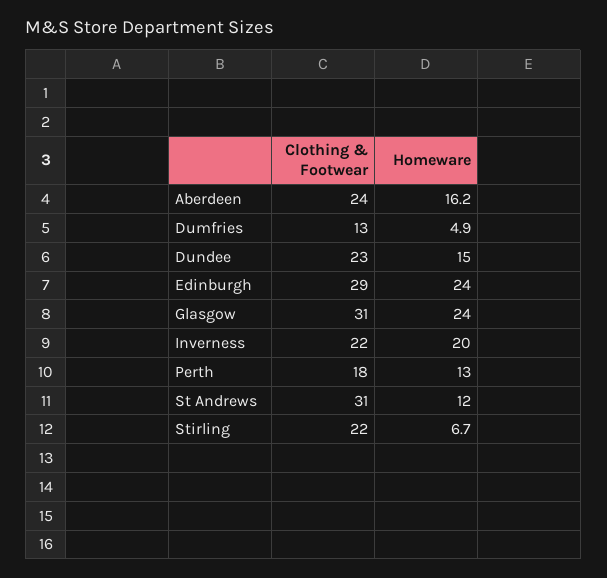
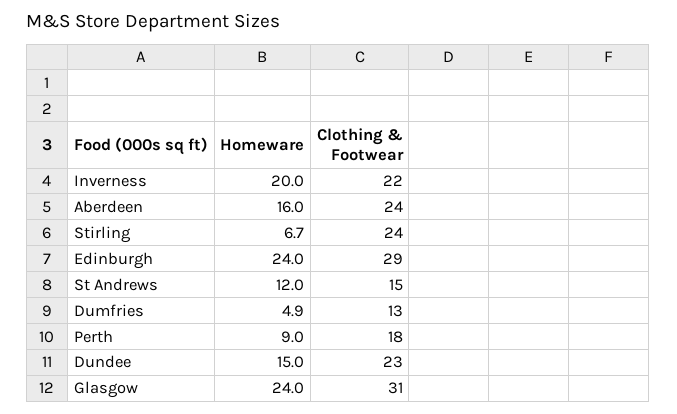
  {
    "Clothing & Footwear": {
      "Aberdeen": 24,
      "Dumfries": 13,
      "Dundee": 23,
      "Edinburgh": 29,
      "Glasgow": 31,
      "Inverness": 22,
      "Perth": 18,
-     "St Andrews": 31,
+     "St Andrews": 15,
-     "Stirling": 22
+     "Stirling": 24
    },
    "Homeware": {
-     "Aberdeen": 16.2,
+     "Aberdeen": 16,
      "Dumfries": 4.9,
      "Dundee": 15,
      "Edinburgh": 24,
      "Glasgow": 24,
      "Inverness": 20,
-     "Perth": 13,
+     "Perth": 9,
      "St Andrews": 12,
      "Stirling": 6.7
    }
  }

